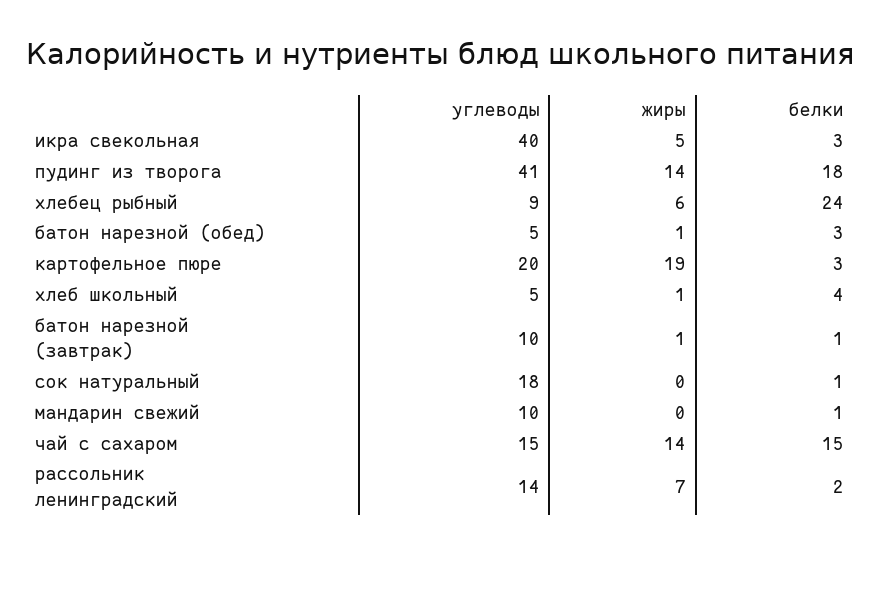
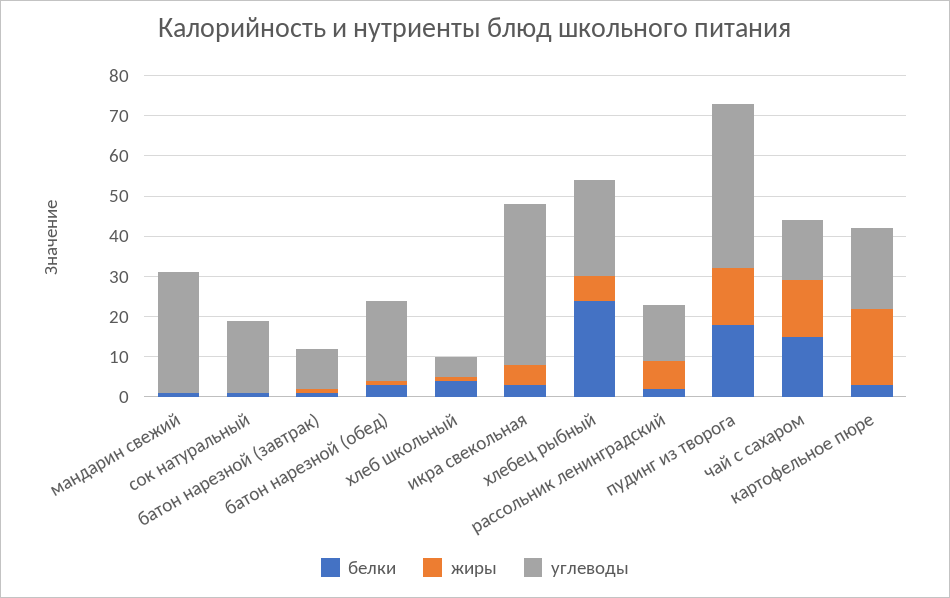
  {
    "углеводы": {
      "икра свекольная": 40,
      "пудинг из творога": 41,
-     "хлебец рыбный": 9,
+     "хлебец рыбный": 25,
-     "батон нарезной (обед)": 5,
+     "батон нарезной (обед)": 20,
      "картофельное пюре": 20,
      "хлеб школьный": 5,
      "батон нарезной (завтрак)": 10,
      "сок натуральный": 18,
-     "мандарин свежий": 10,
+     "мандарин свежий": 30,
      "чай с сахаром": 15,
      "рассольник ленинградский": 14
    },
    "жиры": {
      "икра свекольная": 5,
      "пудинг из творога": 14,
      "хлебец рыбный": 6,
      "батон нарезной (обед)": 1,
      "картофельное пюре": 19,
      "хлеб школьный": 1,
      "батон нарезной (завтрак)": 1,
      "сок натуральный": 0,
      "мандарин свежий": 0,
      "чай с сахаром": 14,
      "рассольник ленинградский": 7
    },
    "белки": {
      "икра свекольная": 3,
      "пудинг из творога": 18,
      "хлебец рыбный": 24,
      "батон нарезной (обед)": 3,
      "картофельное пюре": 3,
      "хлеб школьный": 4,
      "батон нарезной (завтрак)": 1,
      "сок натуральный": 1,
      "мандарин свежий": 1,
      "чай с сахаром": 15,
      "рассольник ленинградский": 2
    }
  }

